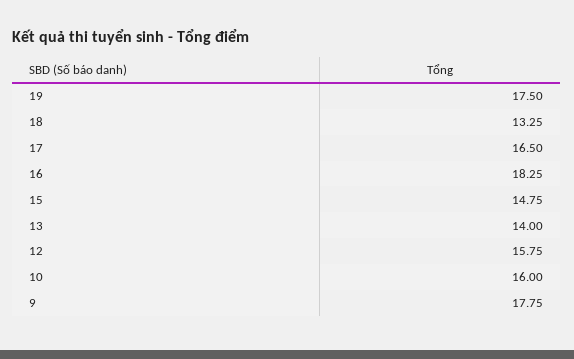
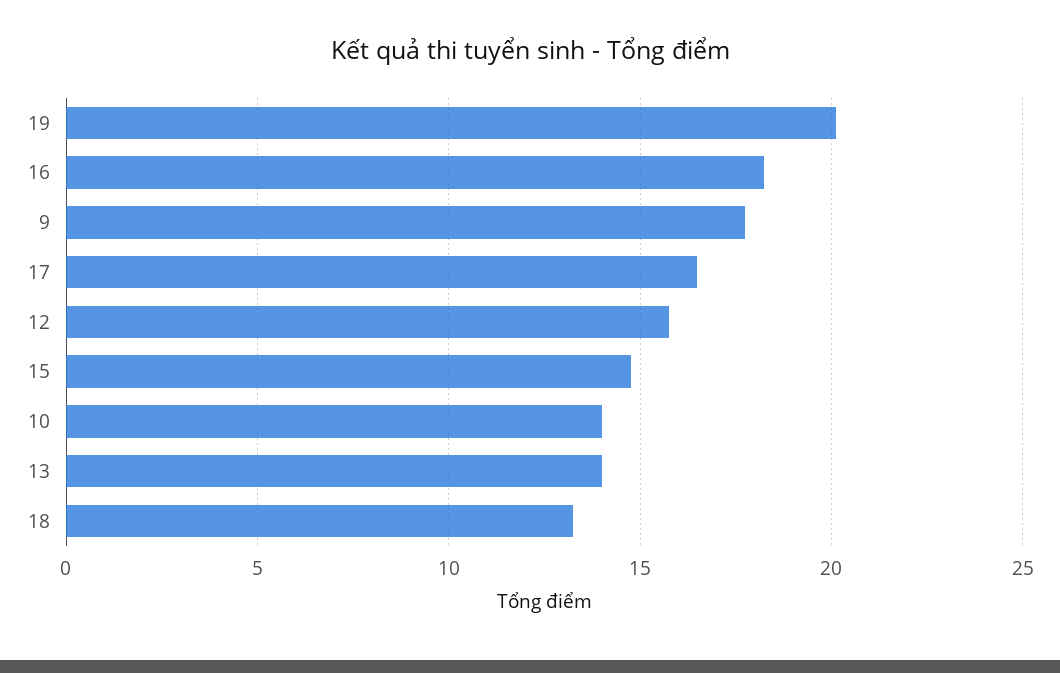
  {
-   "19": 17.5,
+   "19": 20,
    "18": 13.25,
    "17": 16.5,
    "16": 18.25,
    "15": 14.75,
    "13": 14,
    "12": 15.75,
-   "10": 16,
+   "10": 14,
    "9": 17.75
  }

